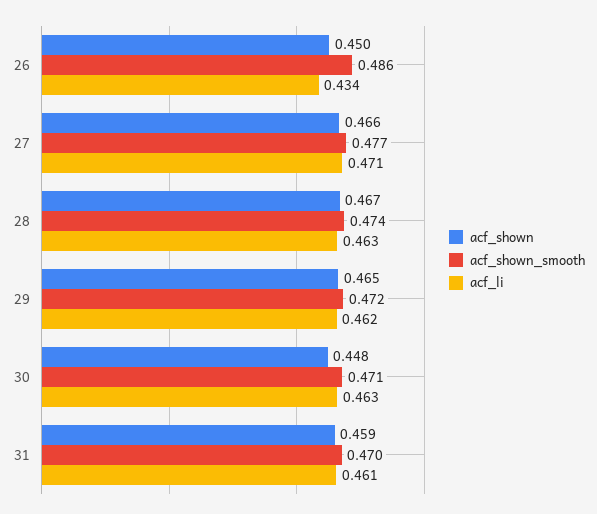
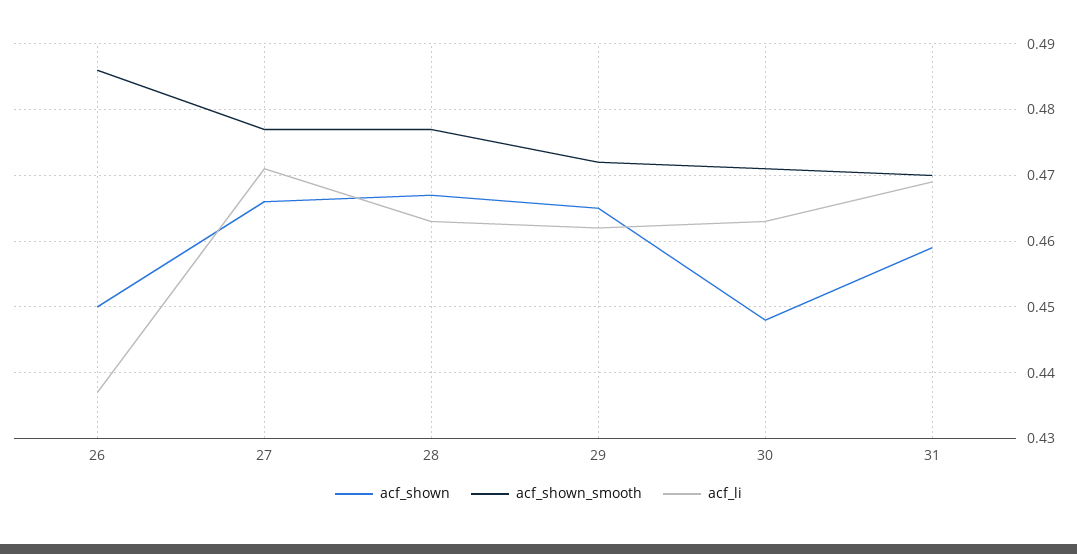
  {
    "acf_shown": {
      "26": 0.45,
      "27": 0.466,
      "28": 0.467,
      "29": 0.465,
      "30": 0.448,
      "31": 0.459
    },
    "acf_shown_smooth": {
      "26": 0.486,
      "27": 0.477,
-     "28": 0.474,
+     "28": 0.477,
      "29": 0.472,
      "30": 0.471,
      "31": 0.47
    },
    "acf_li": {
-     "26": 0.434,
+     "26": 0.437,
      "27": 0.471,
      "28": 0.463,
      "29": 0.462,
      "30": 0.463,
-     "31": 0.461
+     "31": 0.469
    }
  }

